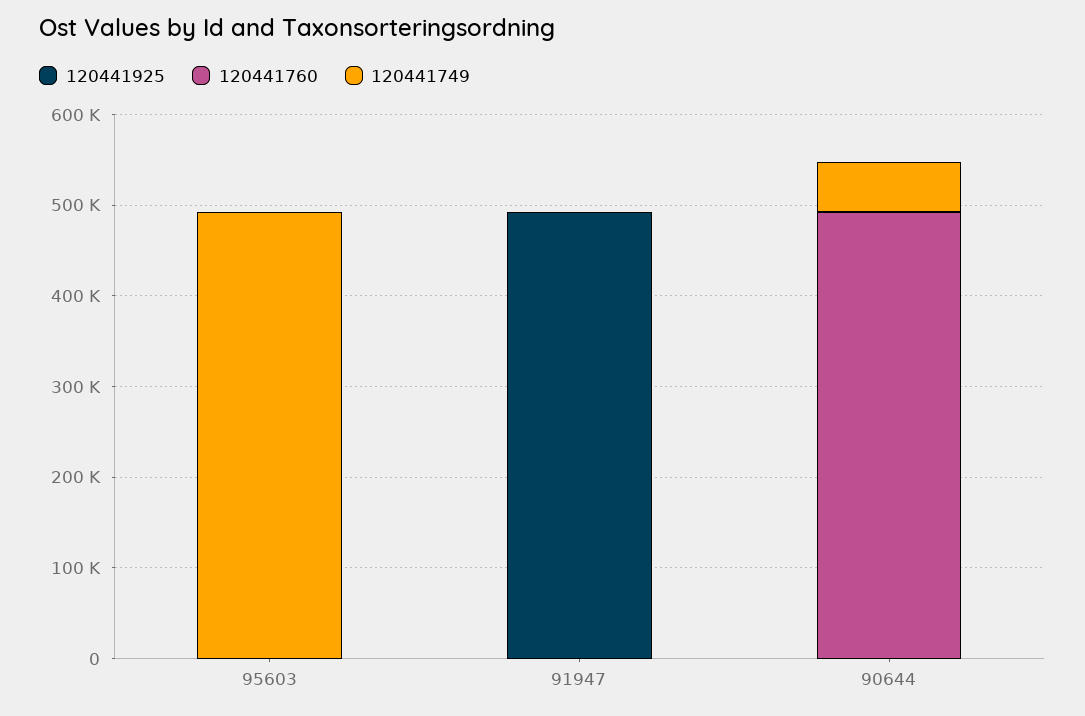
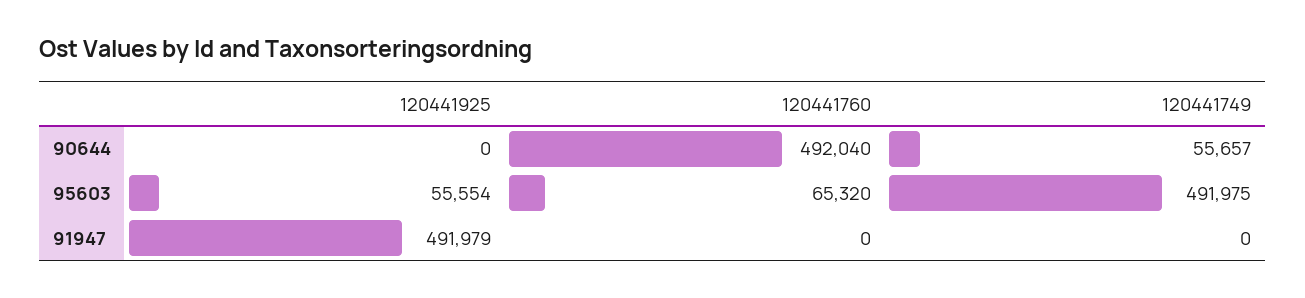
  {
    "120441925": {
-     "95603": 0,
+     "95603": 55554,
      "91947": 491979,
      "90644": 0
    },
    "120441760": {
-     "95603": 0,
+     "95603": 65320,
      "91947": 0,
      "90644": 492040
    },
    "120441749": {
      "95603": 491975,
      "91947": 0,
      "90644": 55657
    }
  }

